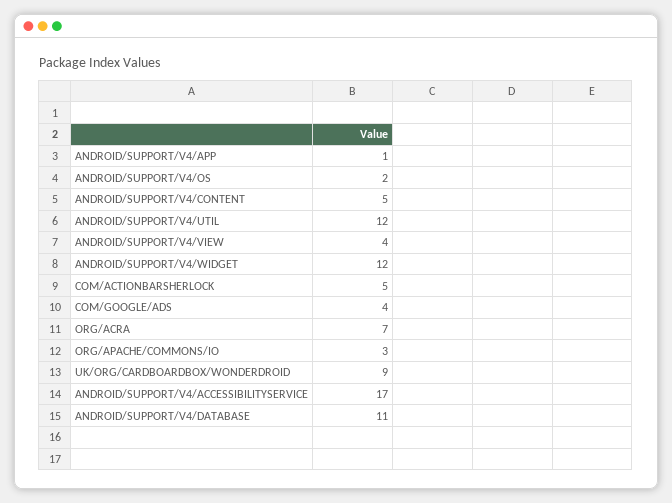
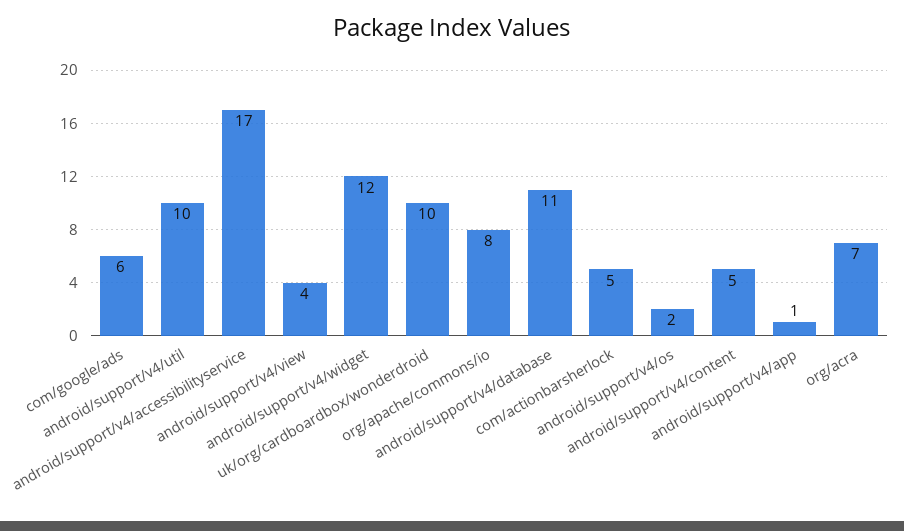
  {
    "ANDROID/SUPPORT/V4/APP": 1,
    "ANDROID/SUPPORT/V4/OS": 2,
    "ANDROID/SUPPORT/V4/CONTENT": 5,
-   "ANDROID/SUPPORT/V4/UTIL": 12,
+   "ANDROID/SUPPORT/V4/UTIL": 10,
    "ANDROID/SUPPORT/V4/VIEW": 4,
    "ANDROID/SUPPORT/V4/WIDGET": 12,
    "COM/ACTIONBARSHERLOCK": 5,
-   "COM/GOOGLE/ADS": 4,
+   "COM/GOOGLE/ADS": 6,
    "ORG/ACRA": 7,
-   "ORG/APACHE/COMMONS/IO": 3,
+   "ORG/APACHE/COMMONS/IO": 8,
-   "UK/ORG/CARDBOARDBOX/WONDERDROID": 9,
+   "UK/ORG/CARDBOARDBOX/WONDERDROID": 10,
    "ANDROID/SUPPORT/V4/ACCESSIBILITYSERVICE": 17,
    "ANDROID/SUPPORT/V4/DATABASE": 11
  }

